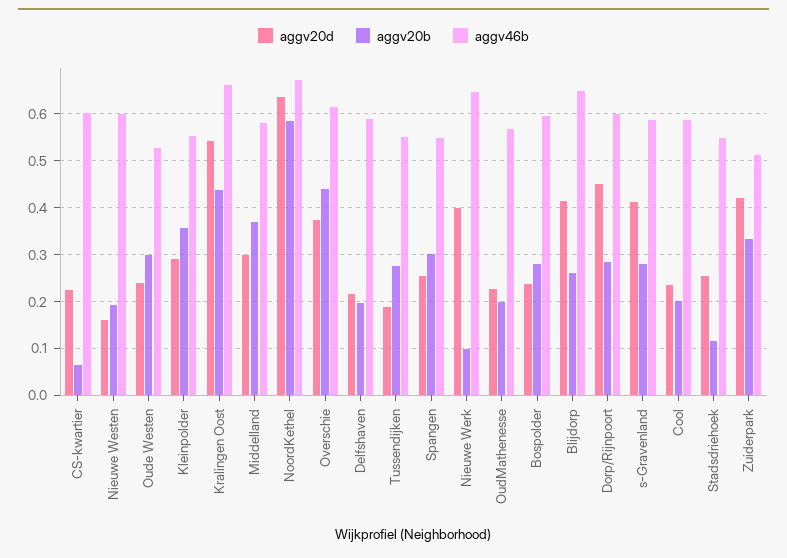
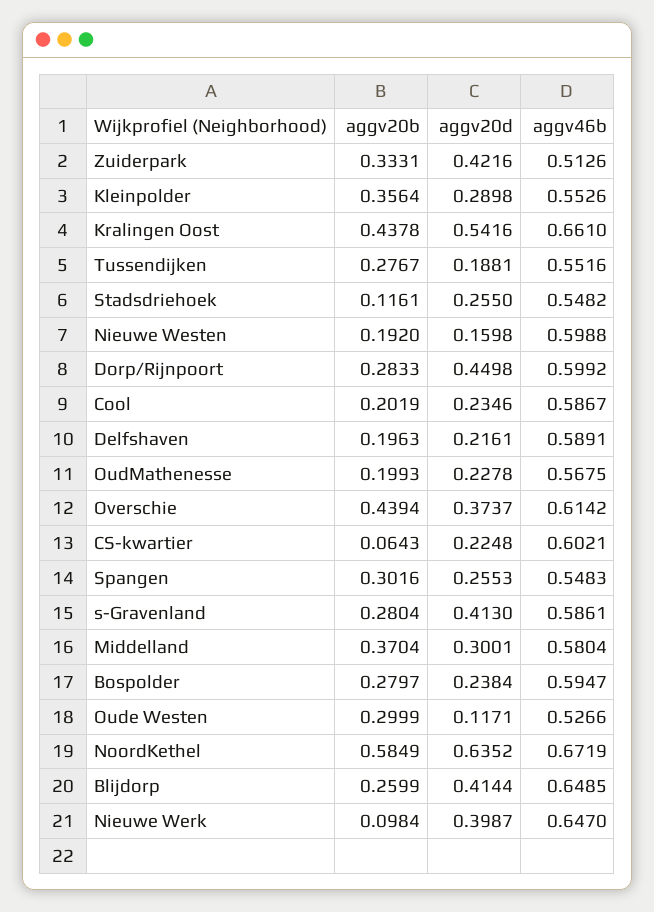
  {
    "aggv20d": {
      "CS-kwartier": 0.2248,
      "Nieuwe Westen": 0.1598,
-     "Oude Westen": 0.24,
+     "Oude Westen": 0.1171,
      "Kleinpolder": 0.2898,
      "Kralingen Oost": 0.5416,
      "Middelland": 0.3001,
      "NoordKethel": 0.6352,
      "Overschie": 0.3737,
      "Delfshaven": 0.2161,
      "Tussendijken": 0.1881,
      "Spangen": 0.2553,
      "Nieuwe Werk": 0.3987,
      "OudMathenesse": 0.2278,
      "Bospolder": 0.2384,
      "Blijdorp": 0.4144,
      "Dorp/Rijnpoort": 0.4498,
      "s-Gravenland": 0.413,
      "Cool": 0.2346,
      "Stadsdriehoek": 0.255,
      "Zuiderpark": 0.4216
    },
    "aggv20b": {
      "CS-kwartier": 0.0643,
      "Nieuwe Westen": 0.192,
      "Oude Westen": 0.2999,
      "Kleinpolder": 0.3564,
      "Kralingen Oost": 0.4378,
      "Middelland": 0.3704,
      "NoordKethel": 0.5849,
      "Overschie": 0.4394,
      "Delfshaven": 0.1963,
      "Tussendijken": 0.2767,
      "Spangen": 0.3016,
      "Nieuwe Werk": 0.0984,
      "OudMathenesse": 0.1993,
      "Bospolder": 0.2797,
      "Blijdorp": 0.2599,
      "Dorp/Rijnpoort": 0.2833,
      "s-Gravenland": 0.2804,
      "Cool": 0.2019,
      "Stadsdriehoek": 0.1161,
      "Zuiderpark": 0.3331
    },
    "aggv46b": {
      "CS-kwartier": 0.6021,
      "Nieuwe Westen": 0.5988,
      "Oude Westen": 0.5266,
      "Kleinpolder": 0.5526,
      "Kralingen Oost": 0.661,
      "Middelland": 0.5804,
      "NoordKethel": 0.6719,
      "Overschie": 0.6142,
      "Delfshaven": 0.5891,
      "Tussendijken": 0.5516,
      "Spangen": 0.5483,
      "Nieuwe Werk": 0.647,
      "OudMathenesse": 0.5675,
      "Bospolder": 0.5947,
      "Blijdorp": 0.6485,
      "Dorp/Rijnpoort": 0.5992,
      "s-Gravenland": 0.5861,
      "Cool": 0.5867,
      "Stadsdriehoek": 0.5482,
      "Zuiderpark": 0.5126
    }
  }

